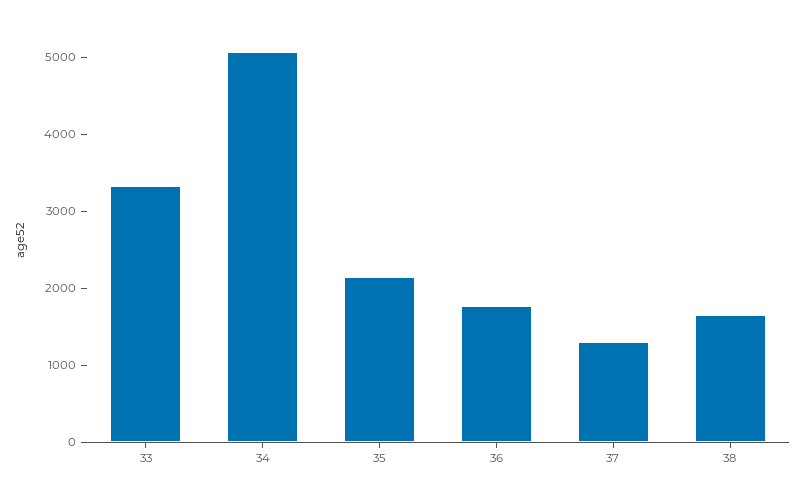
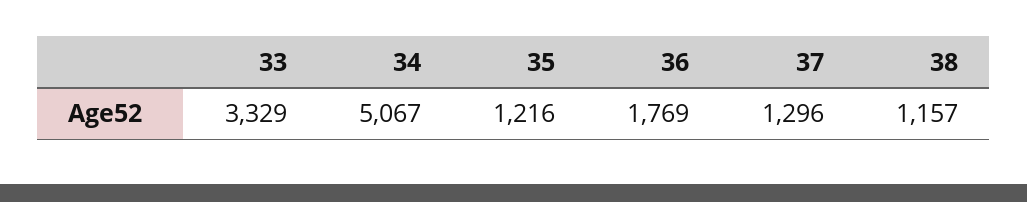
  {
    "33": 3329,
    "34": 5067,
-   "35": 2200,
+   "35": 1216,
    "36": 1769,
    "37": 1296,
-   "38": 1600
+   "38": 1157
  }

